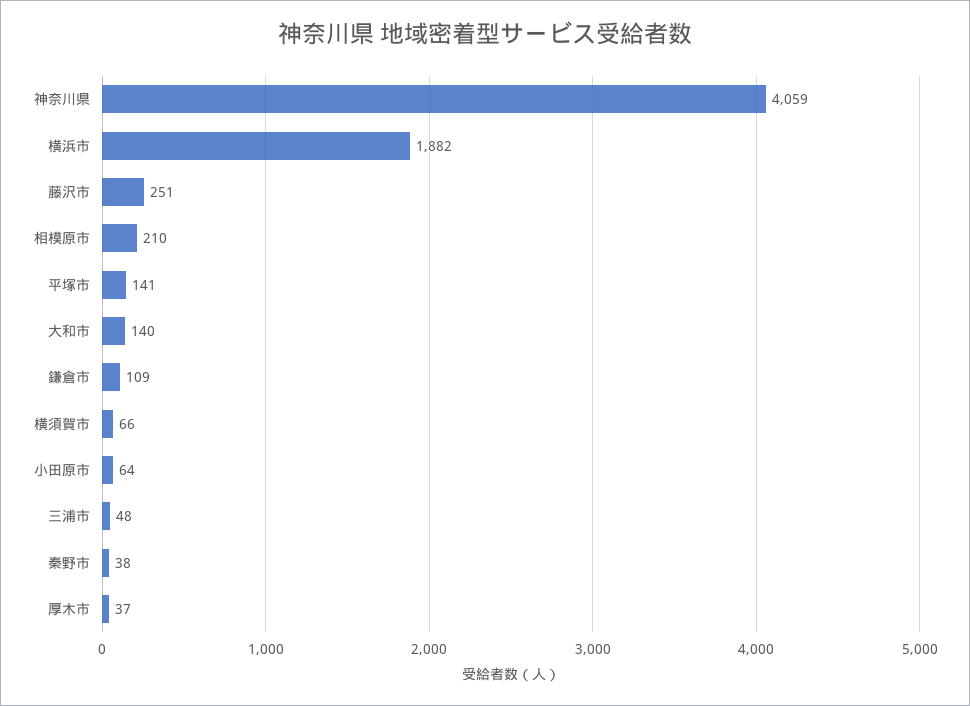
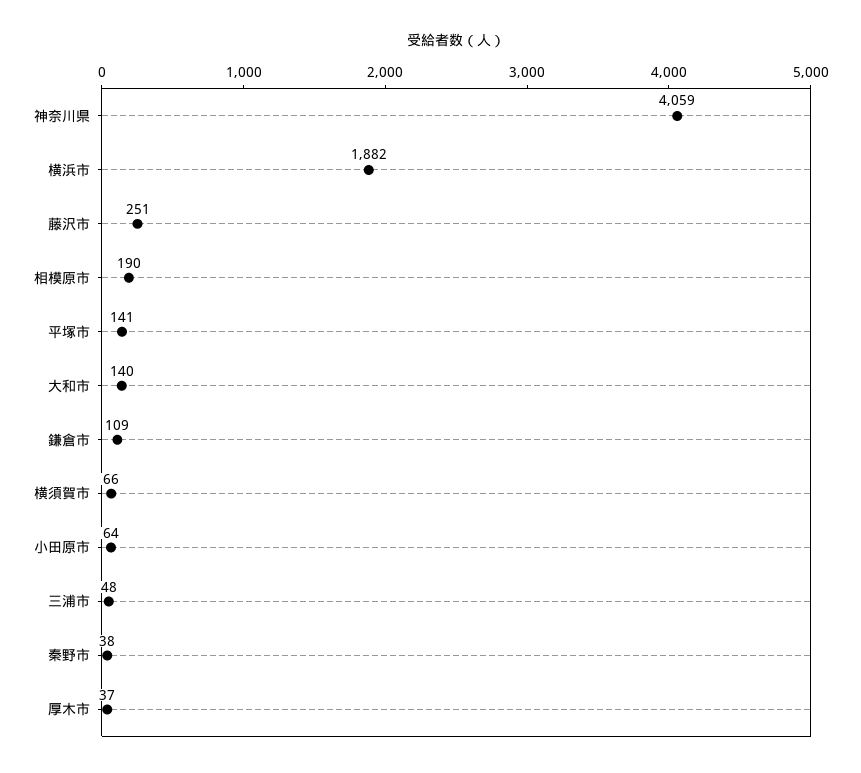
  {
    "神奈川県": 4059,
    "横浜市": 1882,
    "藤沢市": 251,
-   "相模原市": 210,
+   "相模原市": 190,
    "平塚市": 141,
    "大和市": 140,
    "鎌倉市": 109,
    "横須賀市": 66,
    "小田原市": 64,
    "三浦市": 48,
    "秦野市": 38,
    "厚木市": 37
  }

